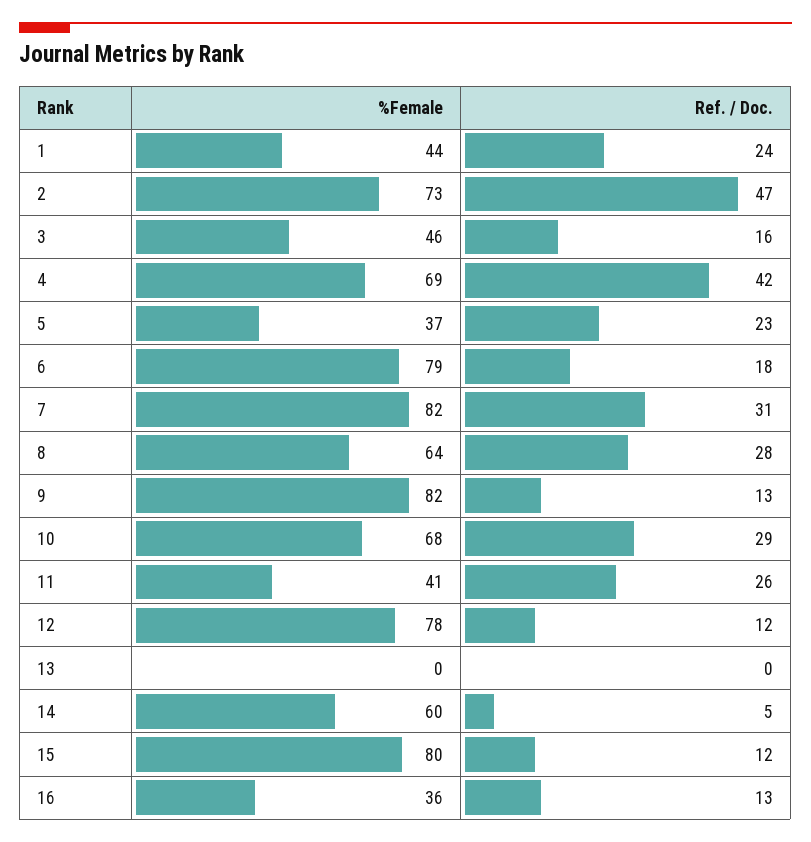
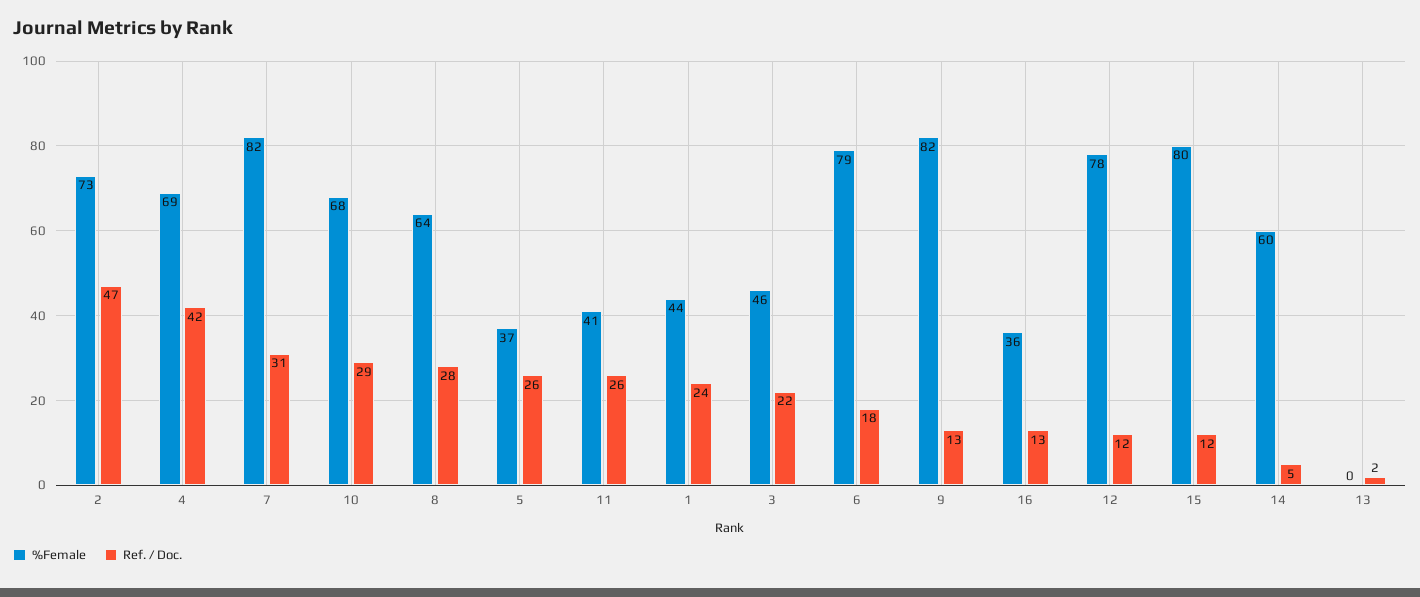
  {
    "%Female": {
      "1": 44,
      "2": 73,
      "3": 46,
      "4": 69,
      "5": 37,
      "6": 79,
      "7": 82,
      "8": 64,
      "9": 82,
      "10": 68,
      "11": 41,
      "12": 78,
      "13": 0,
      "14": 60,
      "15": 80,
      "16": 36
    },
    "Ref. / Doc.": {
      "1": 24,
      "2": 47,
-     "3": 16,
+     "3": 22,
      "4": 42,
-     "5": 23,
+     "5": 26,
      "6": 18,
      "7": 31,
      "8": 28,
      "9": 13,
      "10": 29,
      "11": 26,
      "12": 12,
-     "13": 0,
+     "13": 2,
      "14": 5,
      "15": 12,
      "16": 13
    }
  }

